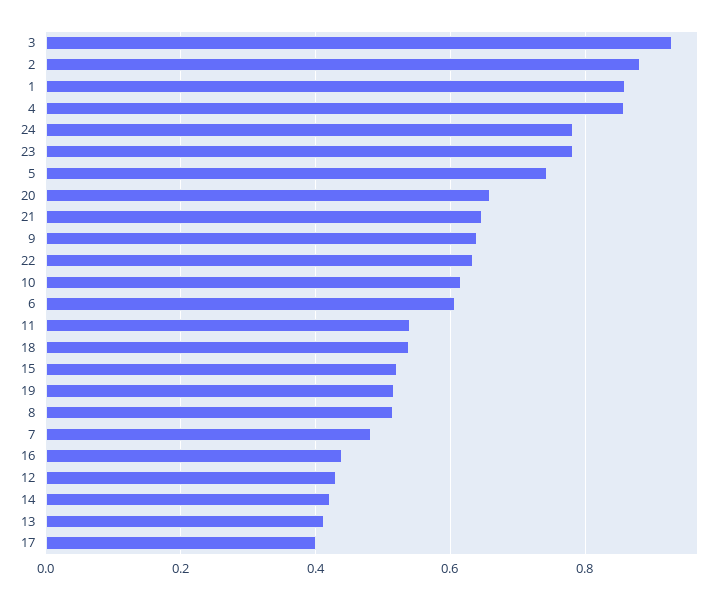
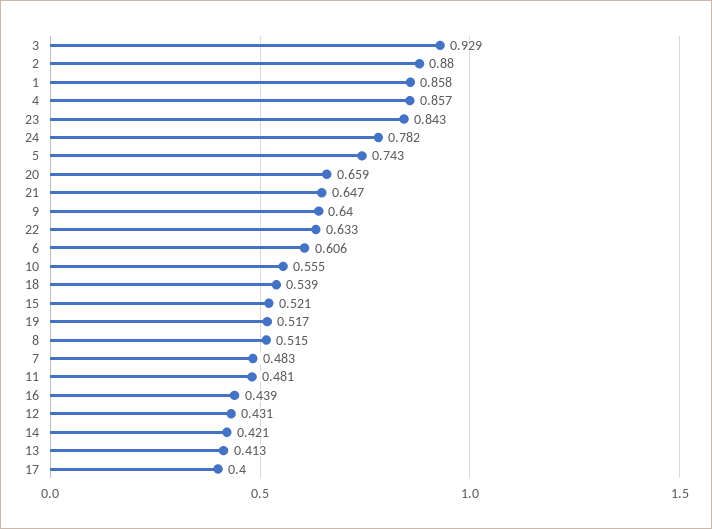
  {
    "3": 0.929,
    "2": 0.88,
    "1": 0.858,
    "4": 0.857,
    "24": 0.782,
-   "23": 0.78,
+   "23": 0.843,
    "5": 0.743,
    "20": 0.659,
    "21": 0.647,
    "9": 0.64,
    "22": 0.633,
-   "10": 0.62,
+   "10": 0.555,
    "6": 0.606,
-   "11": 0.54,
+   "11": 0.481,
    "18": 0.539,
    "15": 0.521,
    "19": 0.517,
    "8": 0.515,
    "7": 0.483,
    "16": 0.439,
    "12": 0.431,
    "14": 0.421,
    "13": 0.413,
    "17": 0.4
  }

